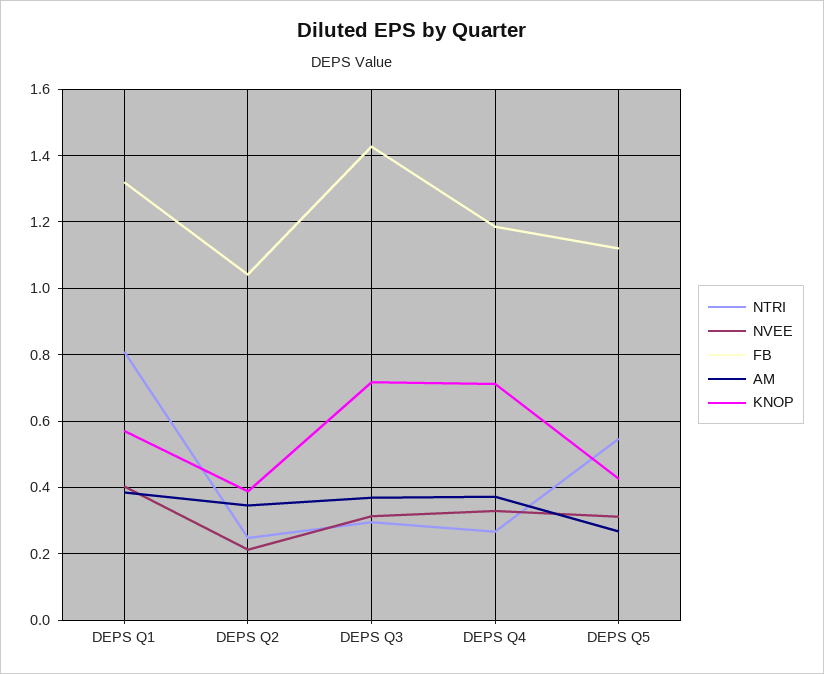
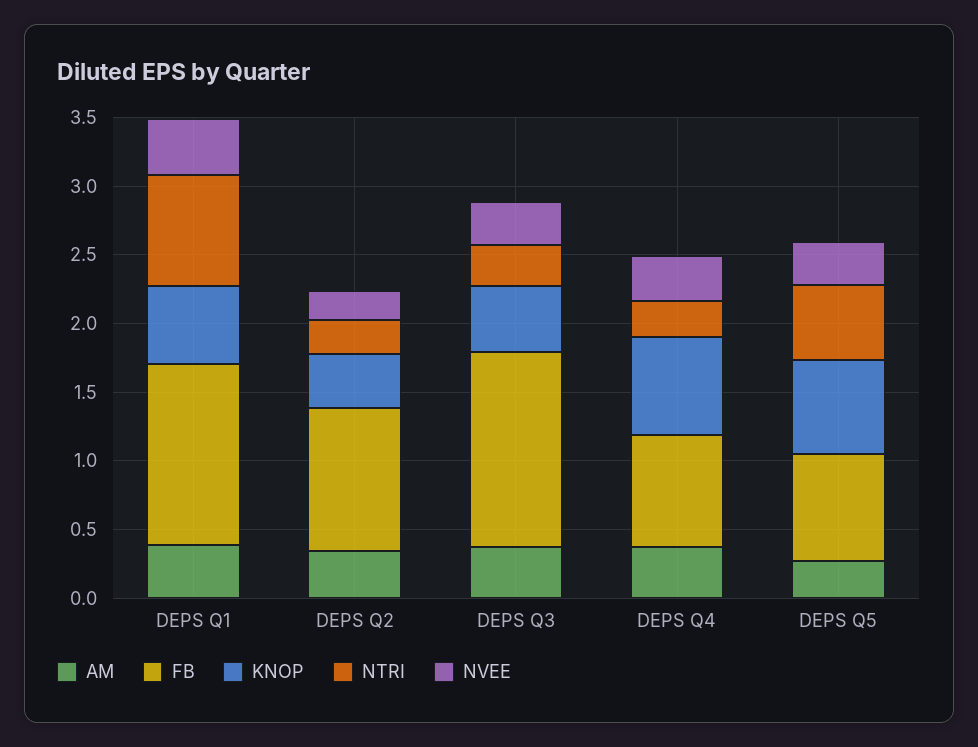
  {
    "NTRI": {
      "DEPS Q1": 0.8,
      "DEPS Q2": 0.24,
      "DEPS Q3": 0.3,
      "DEPS Q4": 0.26,
      "DEPS Q5": 0.54
    },
    "NVEE": {
      "DEPS Q1": 0.4,
      "DEPS Q2": 0.22,
      "DEPS Q3": 0.32,
      "DEPS Q4": 0.32,
      "DEPS Q5": 0.32
    },
    "FB": {
      "DEPS Q1": 1.32,
      "DEPS Q2": 1.04,
      "DEPS Q3": 1.42,
-     "DEPS Q4": 1.18,
+     "DEPS Q4": 0.8,
-     "DEPS Q5": 1.12
+     "DEPS Q5": 0.8
    },
    "AM": {
      "DEPS Q1": 0.38,
      "DEPS Q2": 0.34,
      "DEPS Q3": 0.36,
      "DEPS Q4": 0.38,
      "DEPS Q5": 0.26
    },
    "KNOP": {
      "DEPS Q1": 0.58,
      "DEPS Q2": 0.38,
-     "DEPS Q3": 0.72,
+     "DEPS Q3": 0.5,
      "DEPS Q4": 0.72,
-     "DEPS Q5": 0.42
+     "DEPS Q5": 0.7
    }
  }

